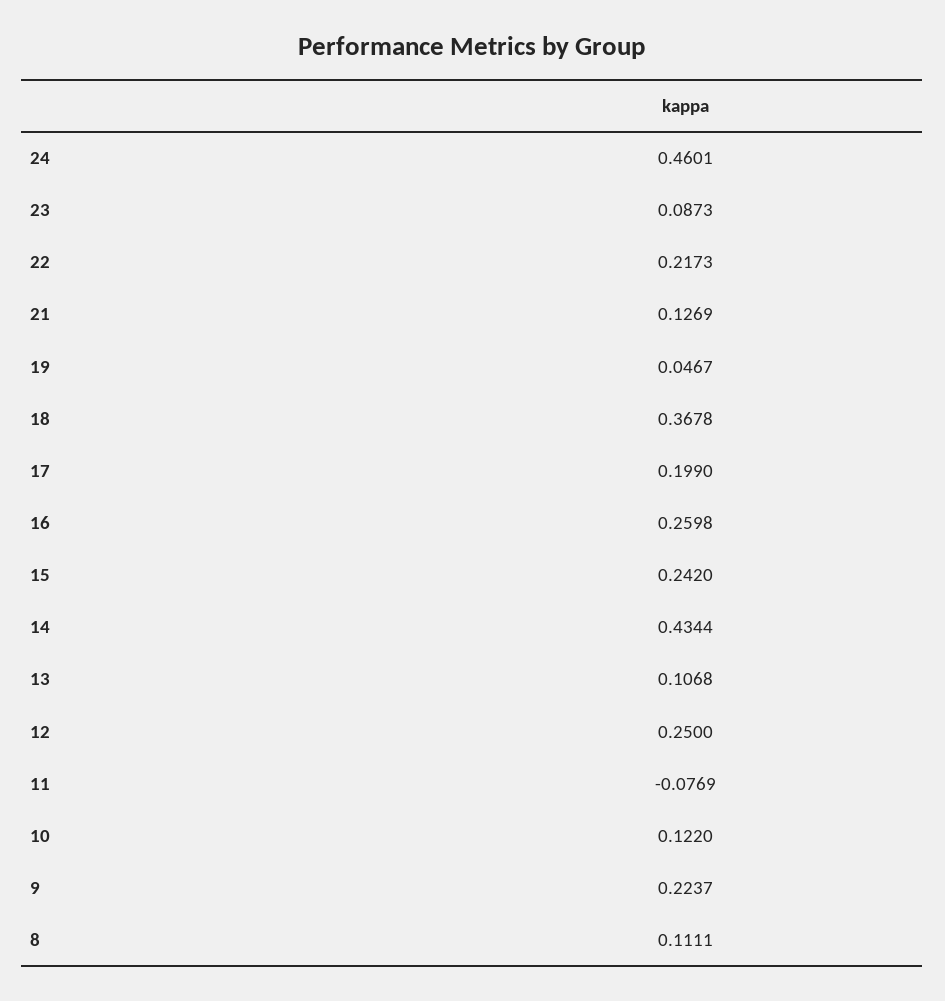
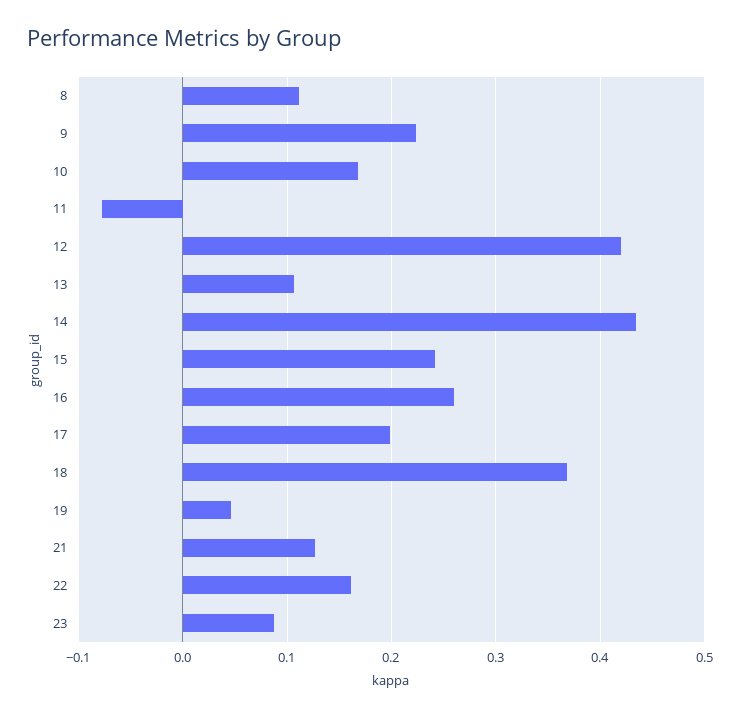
  {
-   "24": 0.4601,
    "23": 0.0873,
-   "22": 0.2173,
+   "22": 0.16,
    "21": 0.1269,
    "19": 0.0467,
    "18": 0.3678,
    "17": 0.199,
    "16": 0.2598,
    "15": 0.242,
    "14": 0.4344,
    "13": 0.1068,
-   "12": 0.25,
+   "12": 0.42,
    "11": -0.0769,
-   "10": 0.122,
+   "10": 0.17,
    "9": 0.2237,
    "8": 0.1111
  }

